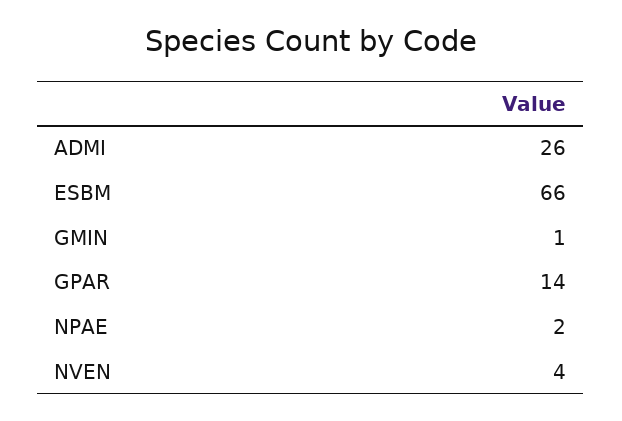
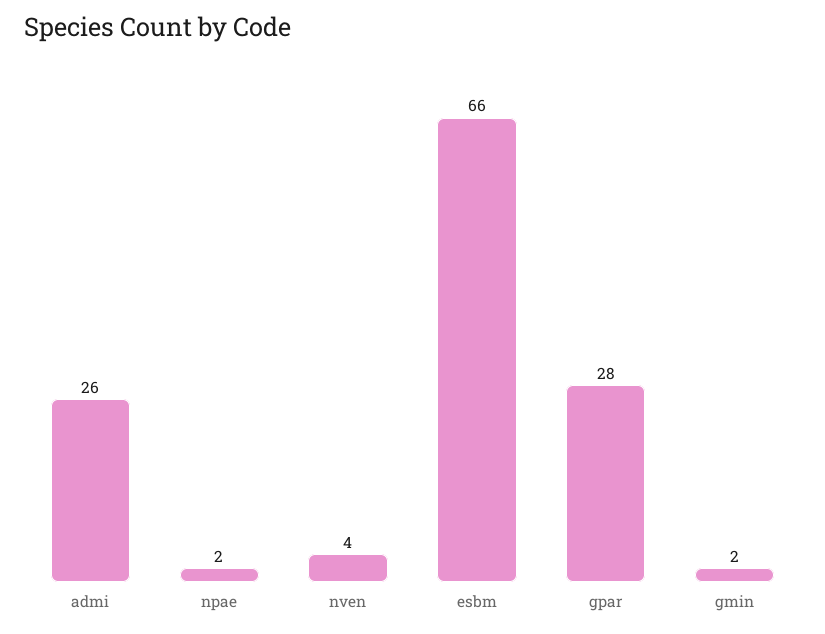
  {
    "ADMI": 26,
    "ESBM": 66,
-   "GMIN": 1,
+   "GMIN": 2,
-   "GPAR": 14,
+   "GPAR": 28,
    "NPAE": 2,
    "NVEN": 4
  }

